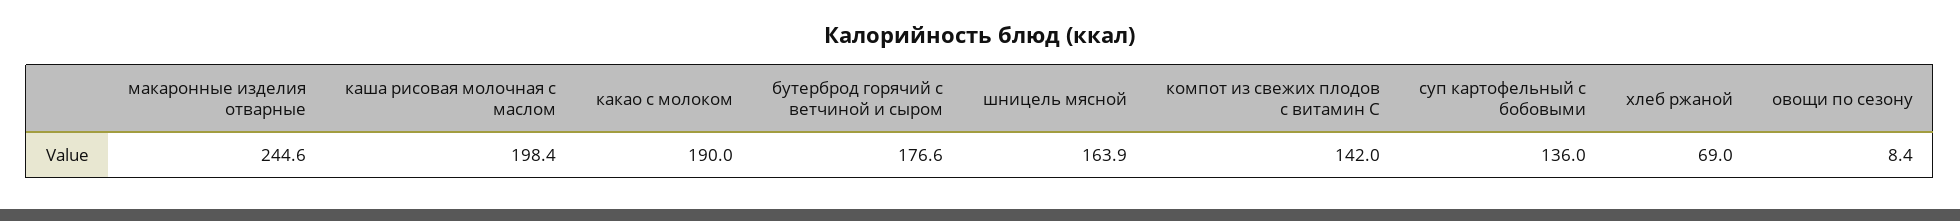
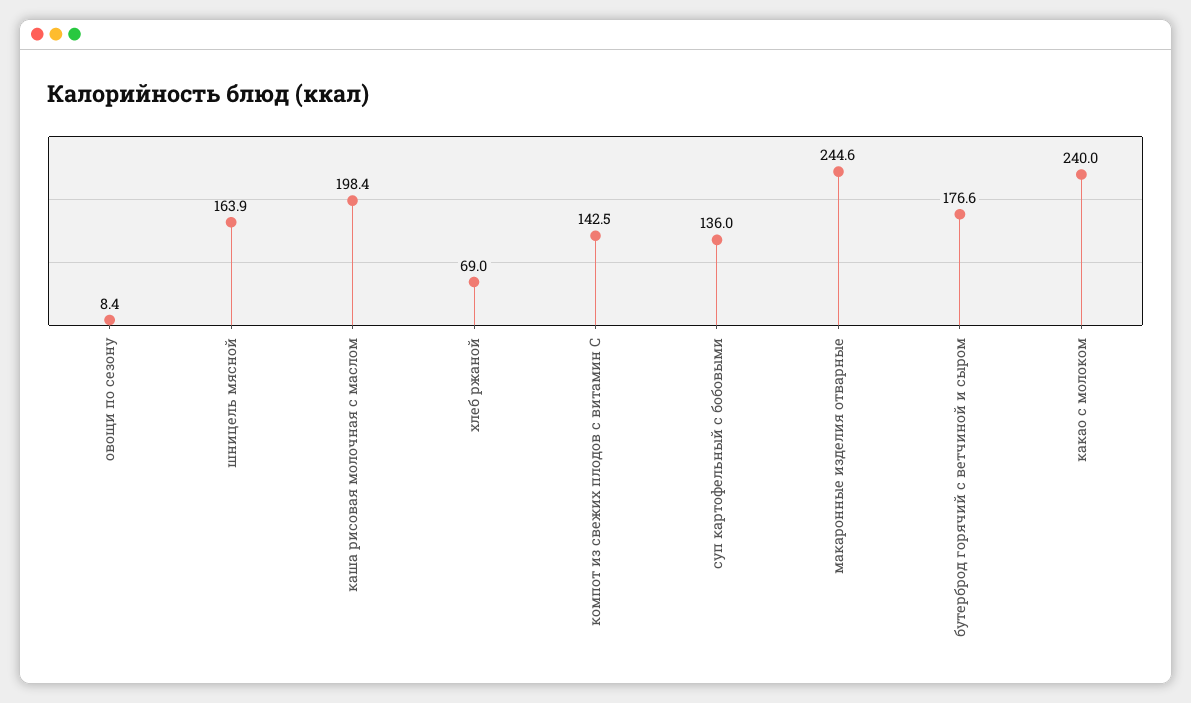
  {
    "макаронные изделия отварные": 244.6,
    "каша рисовая молочная с маслом": 198.4,
-   "какао с молоком": 190,
+   "какао с молоком": 240,
    "бутерброд горячий с ветчиной и сыром": 176.6,
    "шницель мясной": 163.9,
-   "компот из свежих плодов с витамин С": 142,
+   "компот из свежих плодов с витамин С": 142.5,
    "суп картофельный с бобовыми": 136,
    "хлеб ржаной": 69,
    "овощи по сезону": 8.4
  }

